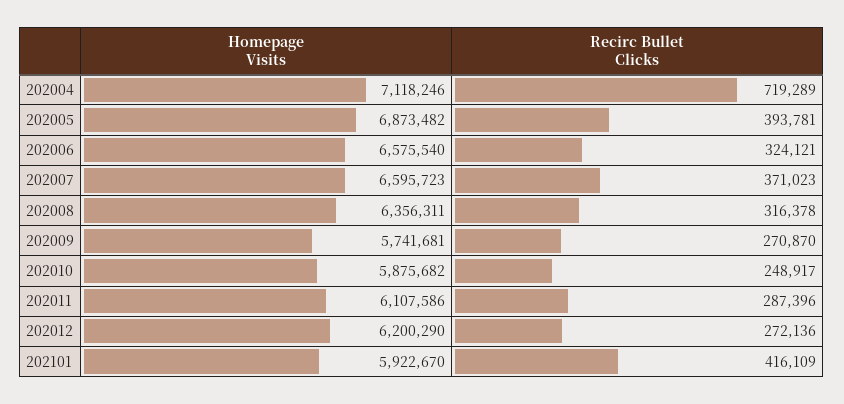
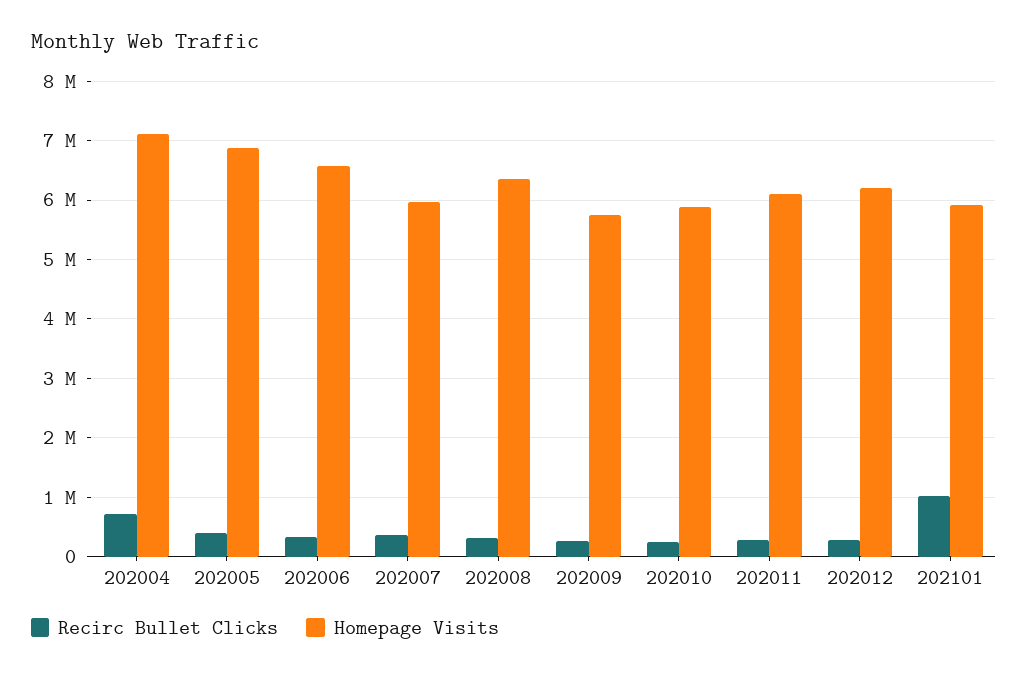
  {
    "Homepage Visits": {
      "202004": 7118246,
      "202005": 6873482,
      "202006": 6575540,
-     "202007": 6595723,
+     "202007": 6000000,
      "202008": 6356311,
      "202009": 5741681,
      "202010": 5875682,
      "202011": 6107586,
      "202012": 6200290,
      "202101": 5922670
    },
    "Recirc Bullet Clicks": {
      "202004": 719289,
      "202005": 393781,
      "202006": 324121,
      "202007": 371023,
      "202008": 316378,
      "202009": 270870,
      "202010": 248917,
      "202011": 287396,
      "202012": 272136,
-     "202101": 416109
+     "202101": 1000000
    }
  }

